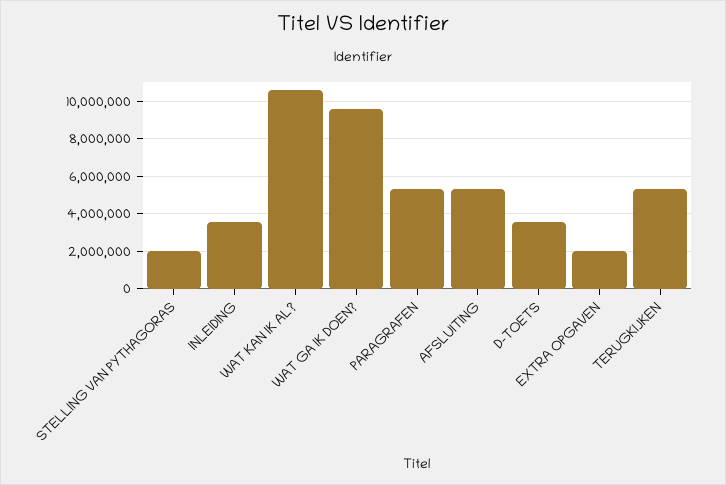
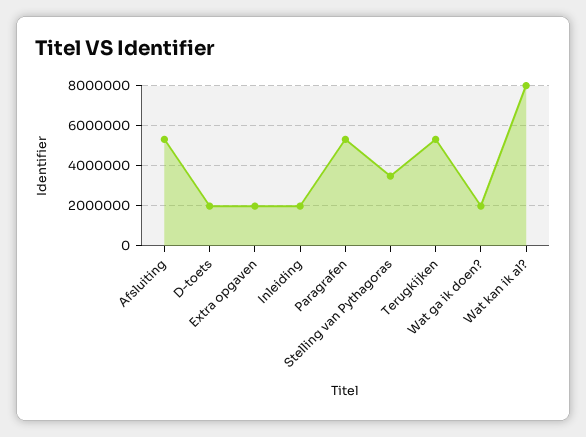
  {
-   "STELLING VAN PYTHAGORAS": 2000000,
+   "STELLING VAN PYTHAGORAS": 3500000,
-   "INLEIDING": 3500000,
+   "INLEIDING": 2000000,
-   "WAT KAN IK AL?": 10500000,
+   "WAT KAN IK AL?": 8000000,
-   "WAT GA IK DOEN?": 9500000,
+   "WAT GA IK DOEN?": 2000000,
    "PARAGRAFEN": 5500000,
    "AFSLUITING": 5500000,
-   "D-TOETS": 3500000,
+   "D-TOETS": 2000000,
    "EXTRA OPGAVEN": 2000000,
    "TERUGKIJKEN": 5500000
  }

